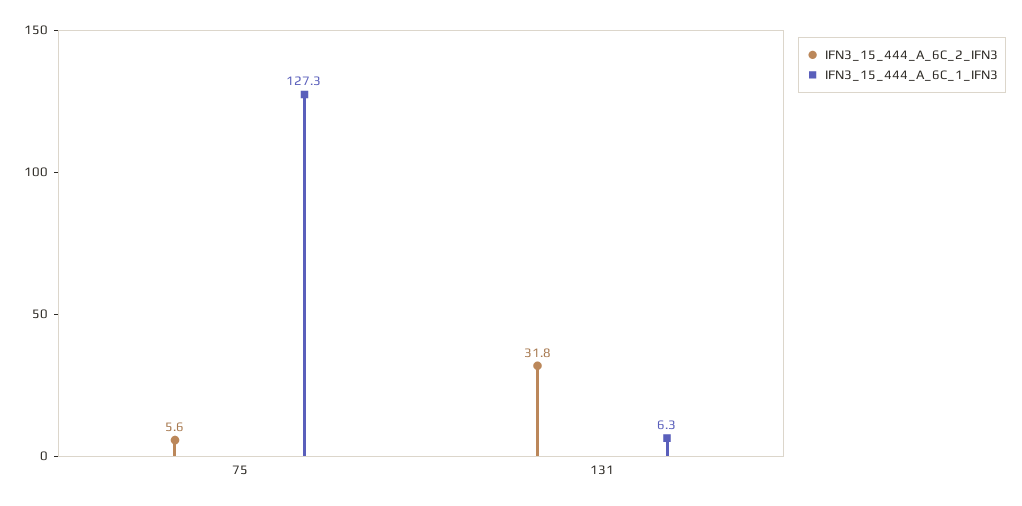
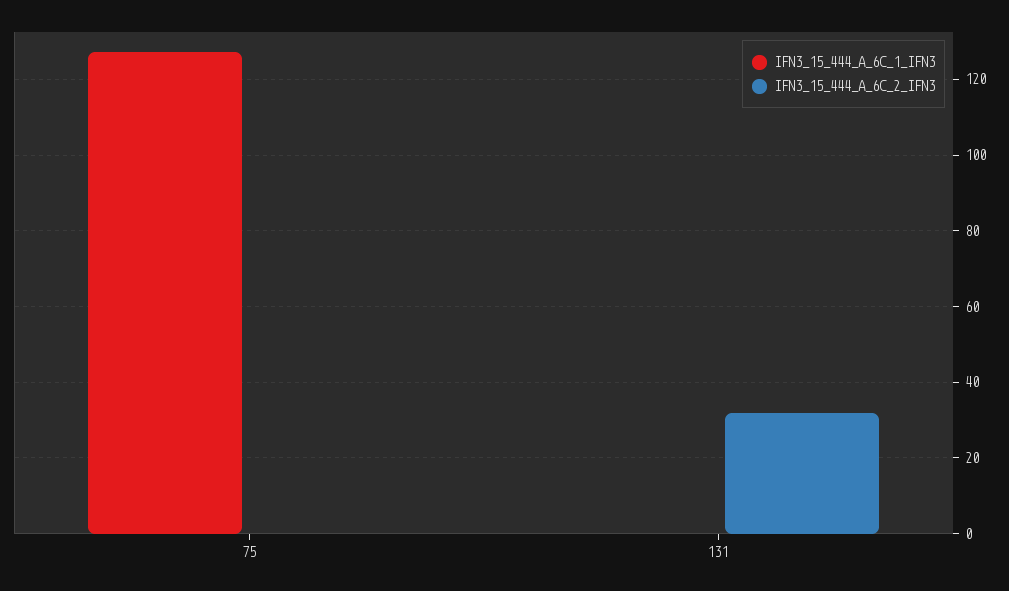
  {
    "IFN3_15_444_A_6C_2_IFN3": {
-     "75": 5.6,
+     "75": 0,
      "131": 31.8
    },
    "IFN3_15_444_A_6C_1_IFN3": {
      "75": 127.3,
-     "131": 6.3
+     "131": 0
    }
  }

